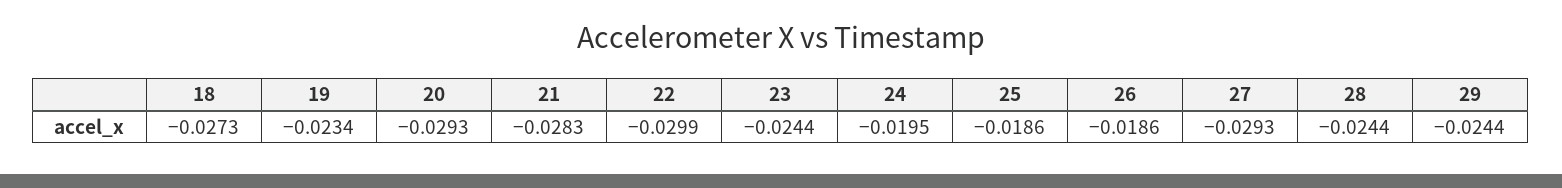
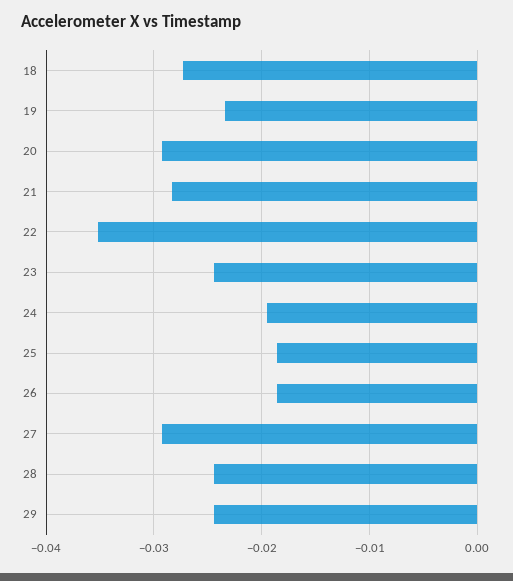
  {
    "18": -0.0273,
    "19": -0.0234,
    "20": -0.0293,
    "21": -0.0283,
-   "22": -0.0299,
+   "22": -0.035,
    "23": -0.0244,
    "24": -0.0195,
    "25": -0.0186,
    "26": -0.0186,
    "27": -0.0293,
    "28": -0.0244,
    "29": -0.0244
  }

